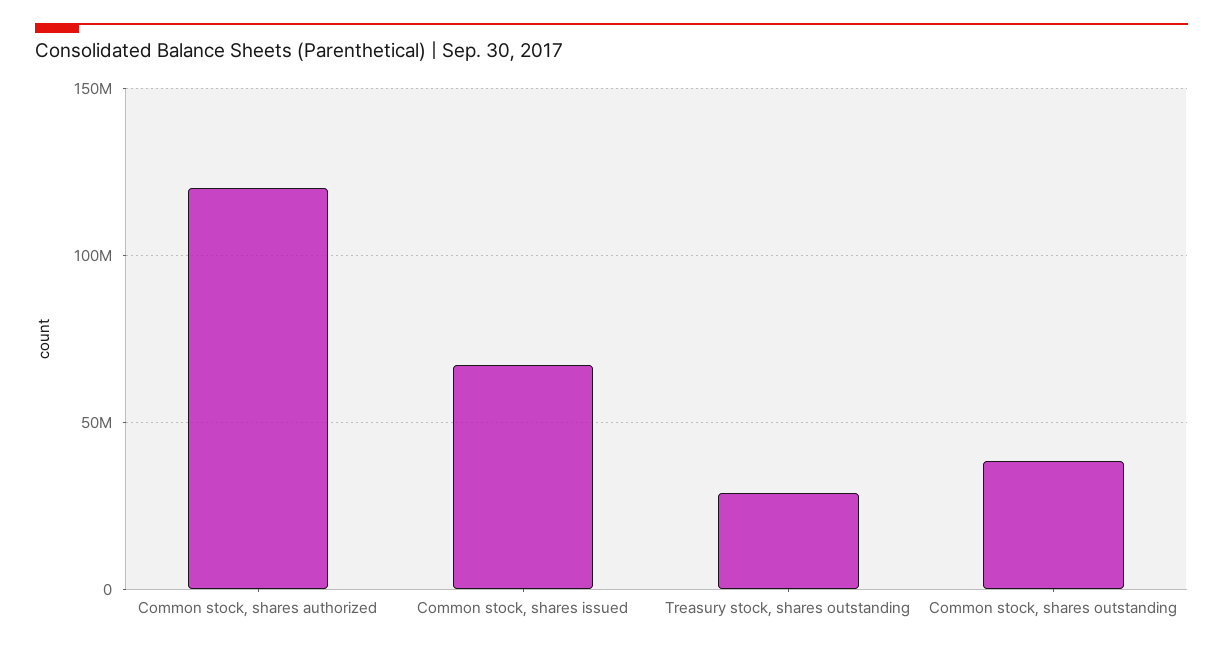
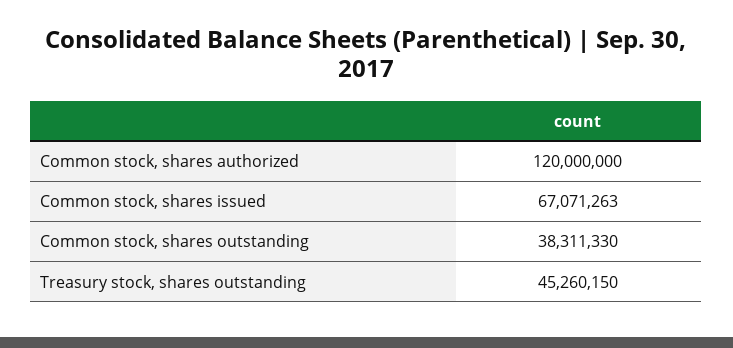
  {
    "Common stock, shares authorized": 120000000,
    "Common stock, shares issued": 67071263,
-   "Treasury stock, shares outstanding": 30000000,
+   "Treasury stock, shares outstanding": 45260150,
    "Common stock, shares outstanding": 38311330
  }

